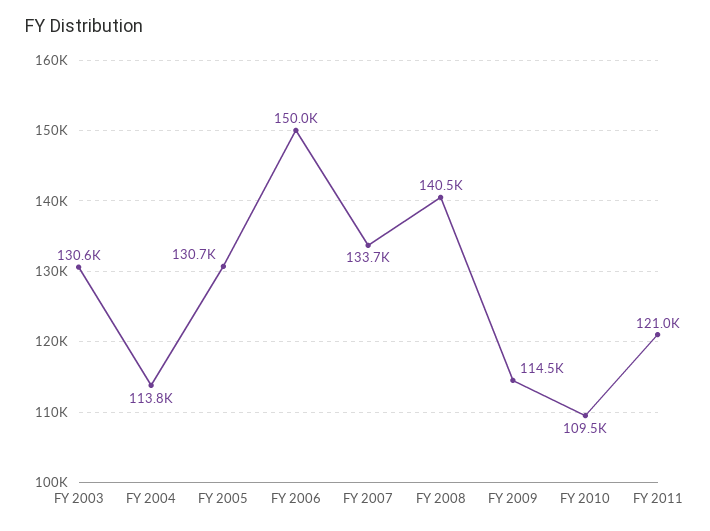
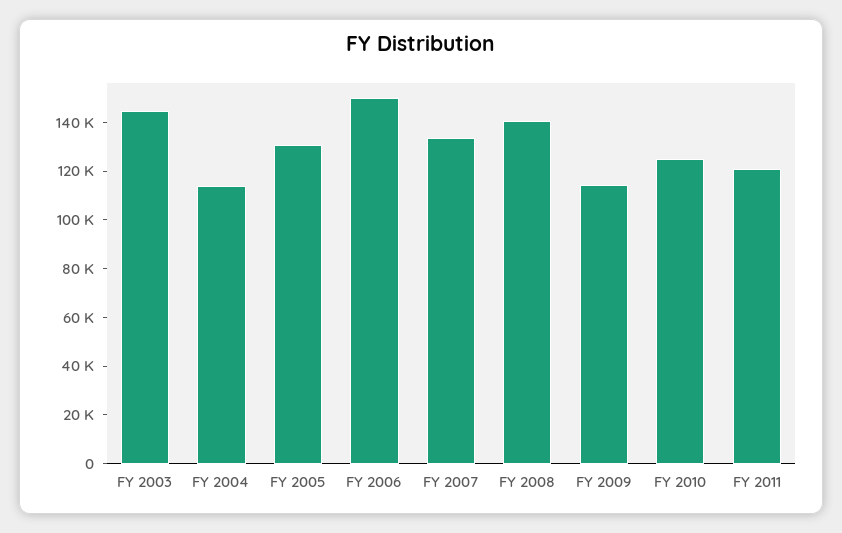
  {
-   "FY 2003": 130600,
+   "FY 2003": 145000,
    "FY 2004": 113800,
    "FY 2005": 130700,
    "FY 2006": 150000,
    "FY 2007": 133700,
    "FY 2008": 140500,
    "FY 2009": 114500,
-   "FY 2010": 109500,
+   "FY 2010": 125000,
    "FY 2011": 121000
  }

